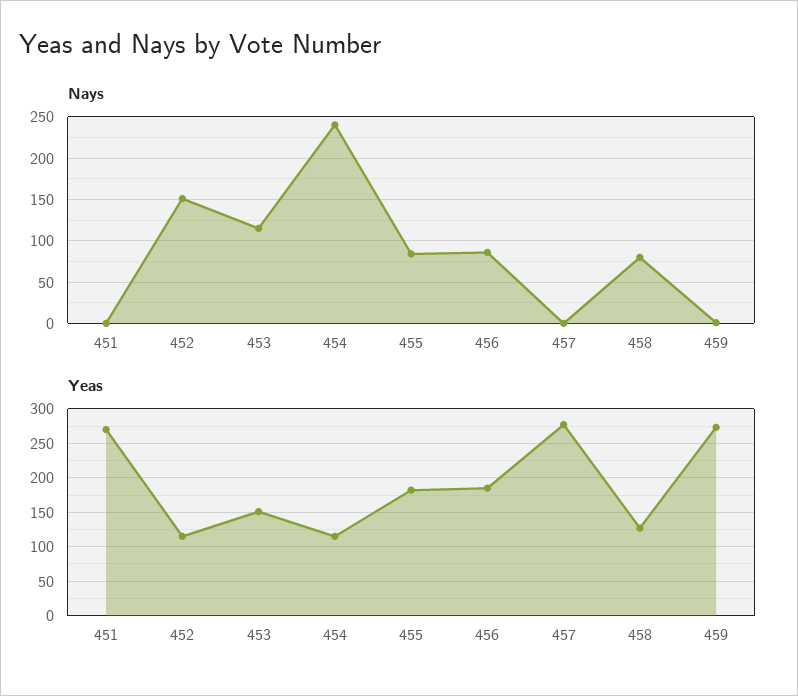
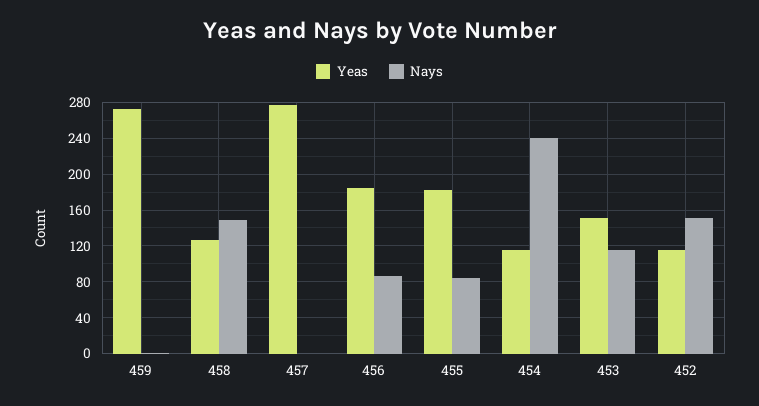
  {
    "Nays": {
-     "451": 0,
      "452": 150,
      "453": 120,
      "454": 240,
      "455": 80,
      "456": 90,
      "457": 0,
-     "458": 80,
+     "458": 150,
      "459": 0
    },
    "Yeas": {
-     "451": 270,
      "452": 120,
      "453": 150,
      "454": 120,
      "455": 180,
      "456": 190,
      "457": 280,
      "458": 130,
      "459": 270
    }
  }

